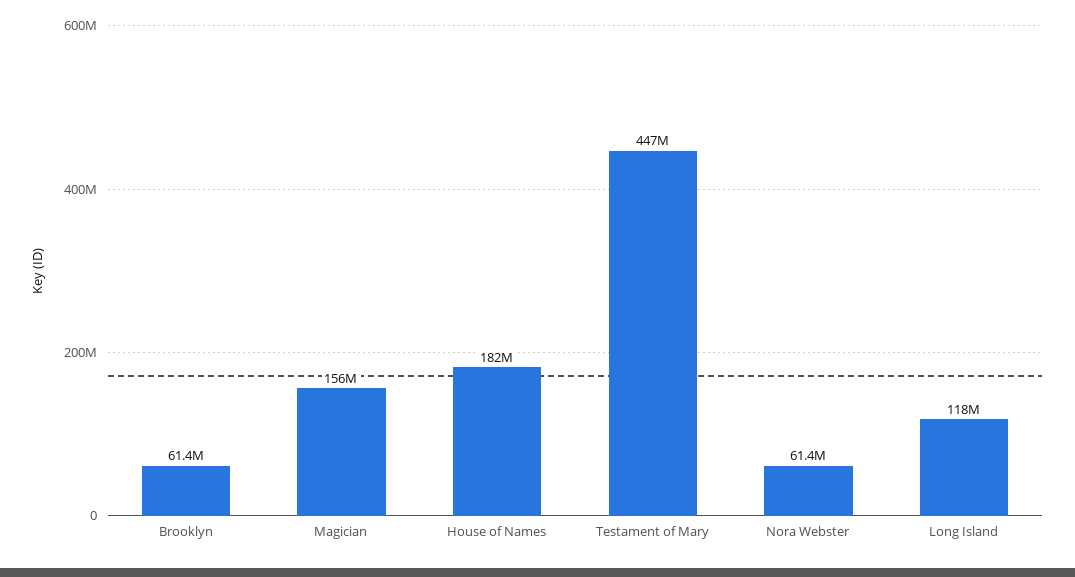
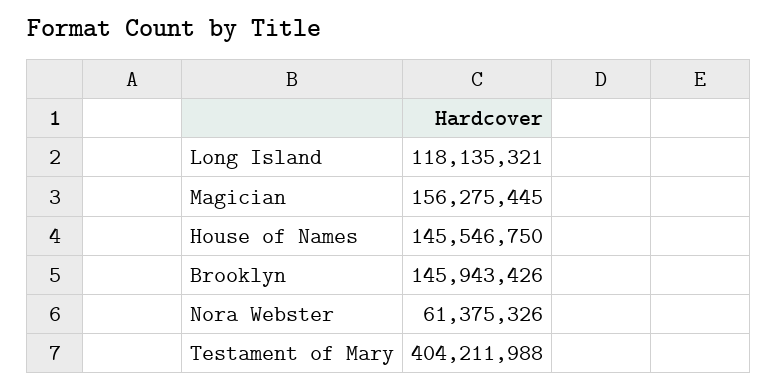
  {
-   "Brooklyn": 61400000,
+   "Brooklyn": 145943426,
    "Magician": 156275445,
-   "House of Names": 182000000,
+   "House of Names": 145546750,
-   "Testament of Mary": 447000000,
+   "Testament of Mary": 404211988,
    "Nora Webster": 61375326,
    "Long Island": 118135321
  }

